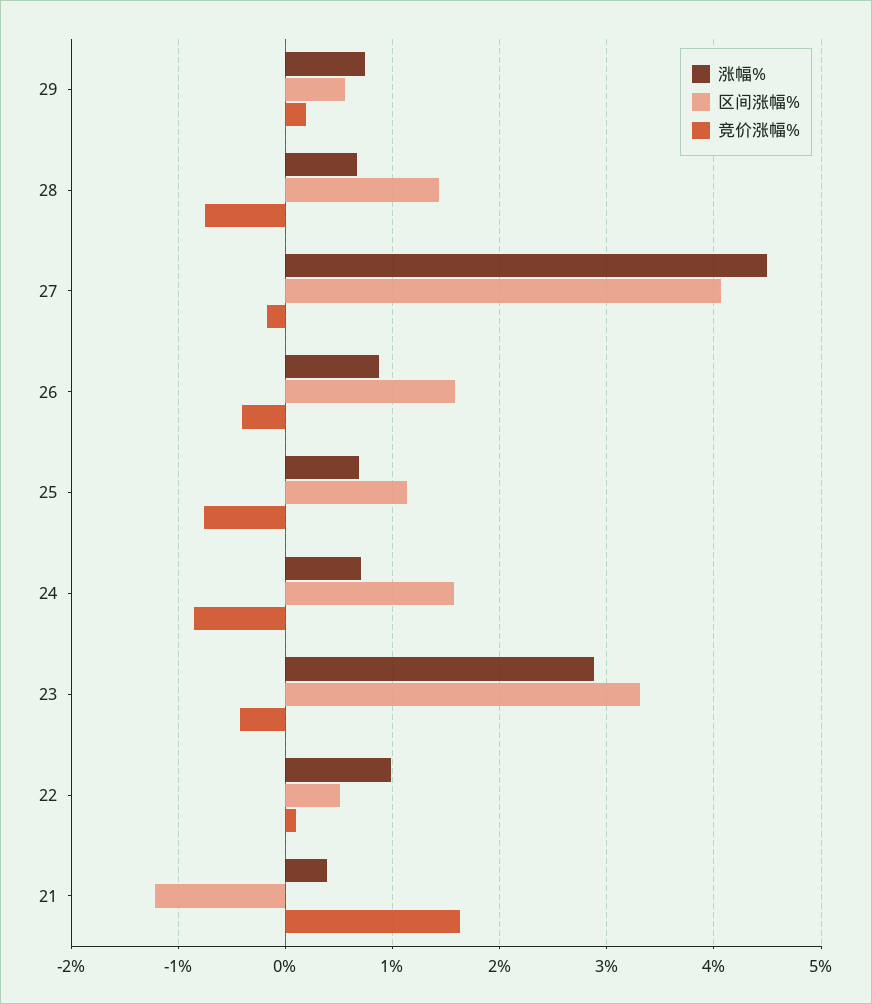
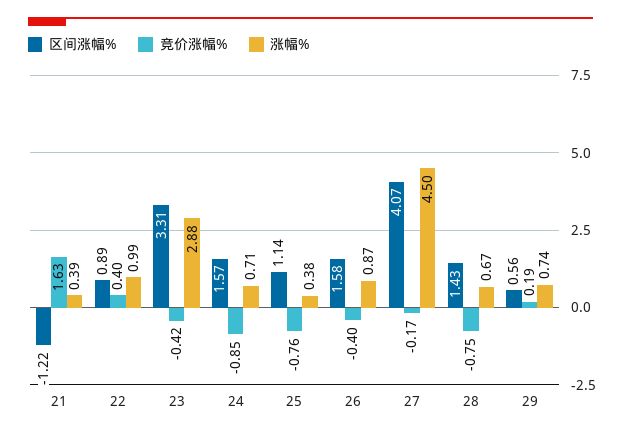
  {
    "涨幅%": {
      "29": 0.74,
      "28": 0.67,
      "27": 4.5,
      "26": 0.87,
-     "25": 0.7,
+     "25": 0.38,
      "24": 0.71,
      "23": 2.88,
      "22": 0.99,
      "21": 0.39
    },
    "区间涨幅%": {
      "29": 0.56,
      "28": 1.43,
      "27": 4.07,
      "26": 1.58,
      "25": 1.14,
      "24": 1.57,
      "23": 3.31,
-     "22": 0.5,
+     "22": 0.89,
      "21": -1.22
    },
    "竞价涨幅%": {
      "29": 0.19,
      "28": -0.75,
      "27": -0.17,
      "26": -0.4,
      "25": -0.76,
      "24": -0.85,
      "23": -0.42,
-     "22": 0.1,
+     "22": 0.4,
      "21": 1.63
    }
  }

